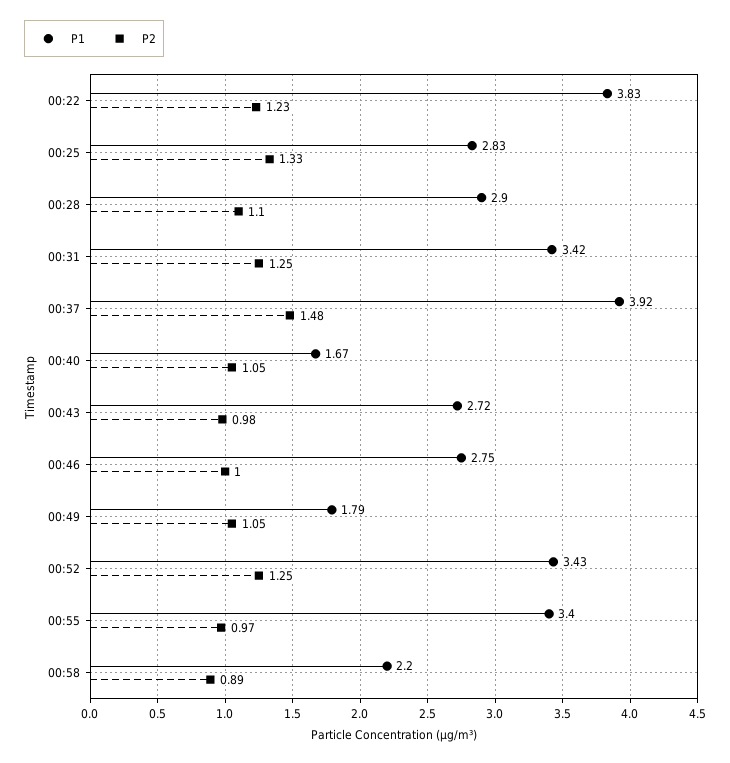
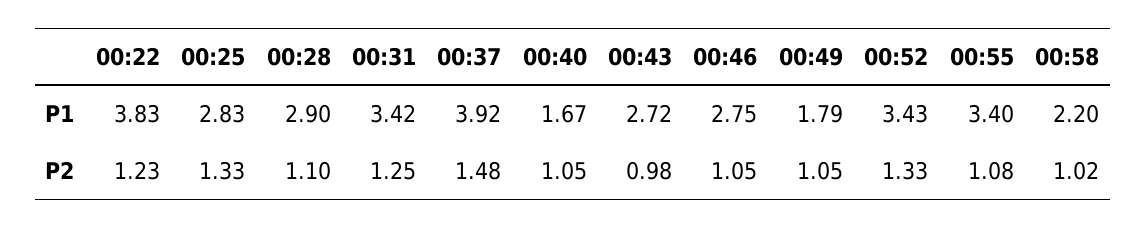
  {
    "P1": {
      "00:22": 3.83,
      "00:25": 2.83,
      "00:28": 2.9,
      "00:31": 3.42,
      "00:37": 3.92,
      "00:40": 1.67,
      "00:43": 2.72,
      "00:46": 2.75,
      "00:49": 1.79,
      "00:52": 3.43,
      "00:55": 3.4,
      "00:58": 2.2
    },
    "P2": {
      "00:22": 1.23,
      "00:25": 1.33,
      "00:28": 1.1,
      "00:31": 1.25,
      "00:37": 1.48,
      "00:40": 1.05,
      "00:43": 0.98,
-     "00:46": 1,
+     "00:46": 1.05,
      "00:49": 1.05,
-     "00:52": 1.25,
+     "00:52": 1.33,
-     "00:55": 0.97,
+     "00:55": 1.08,
-     "00:58": 0.89
+     "00:58": 1.02
    }
  }

